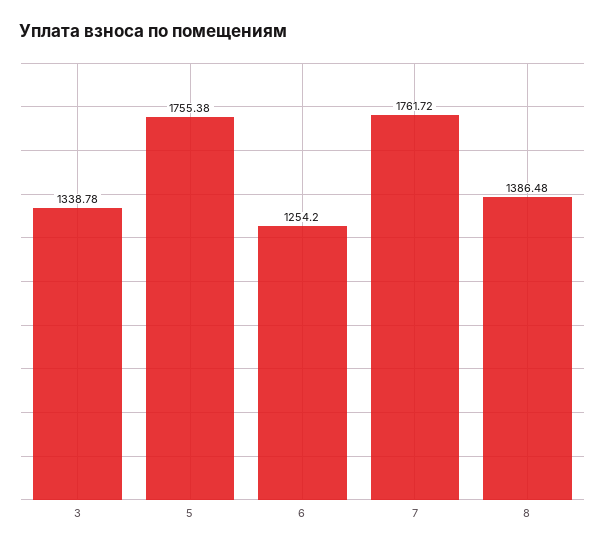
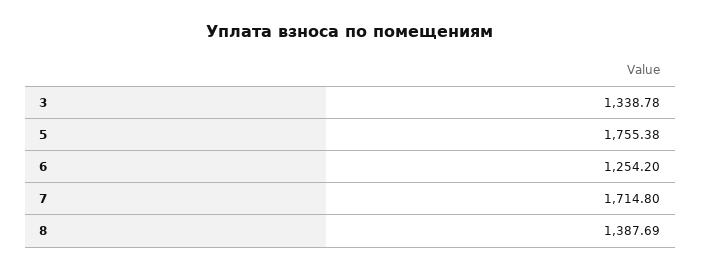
  {
    "3": 1338.78,
    "5": 1755.38,
    "6": 1254.2,
-   "7": 1761.72,
+   "7": 1714.8,
-   "8": 1386.48
+   "8": 1387.69
  }

